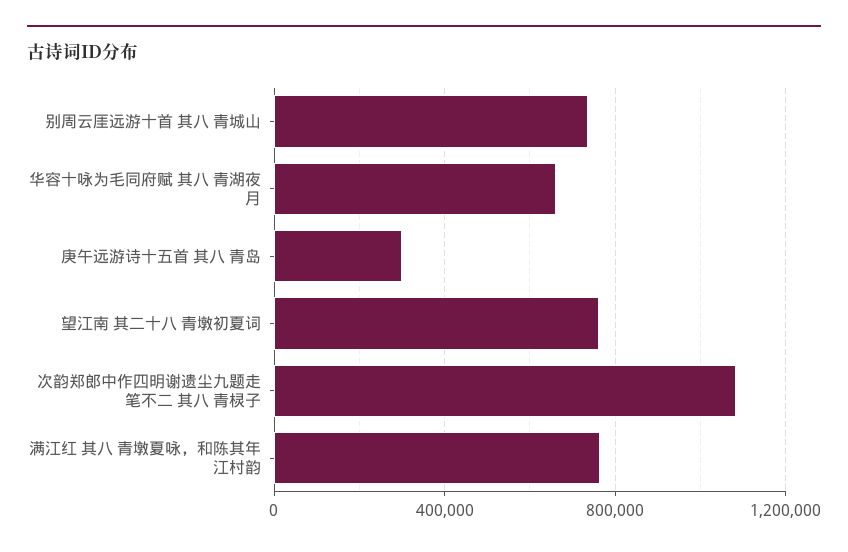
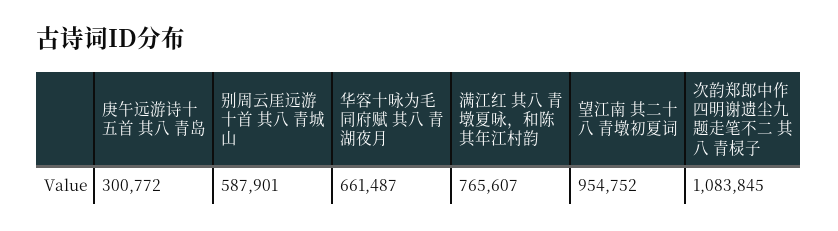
  {
-   "别周云厓远游十首 其八 青城山": 750000,
+   "别周云厓远游十首 其八 青城山": 587901,
    "华容十咏为毛同府赋 其八 青湖夜月": 661487,
    "庚午远游诗十五首 其八 青岛": 300772,
-   "望江南 其二十八 青墩初夏词": 750000,
+   "望江南 其二十八 青墩初夏词": 954752,
    "次韵郑郎中作四明谢遗尘九题走笔不二 其八 青棂子": 1083845,
    "满江红 其八 青墩夏咏，和陈其年江村韵": 765607
  }

